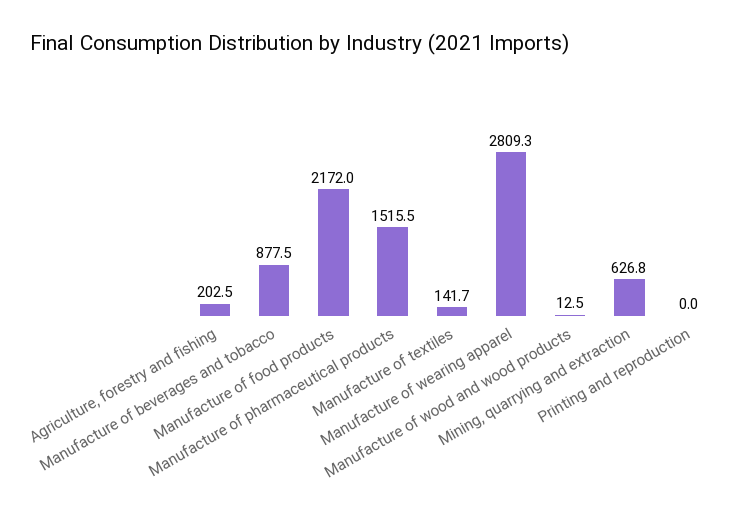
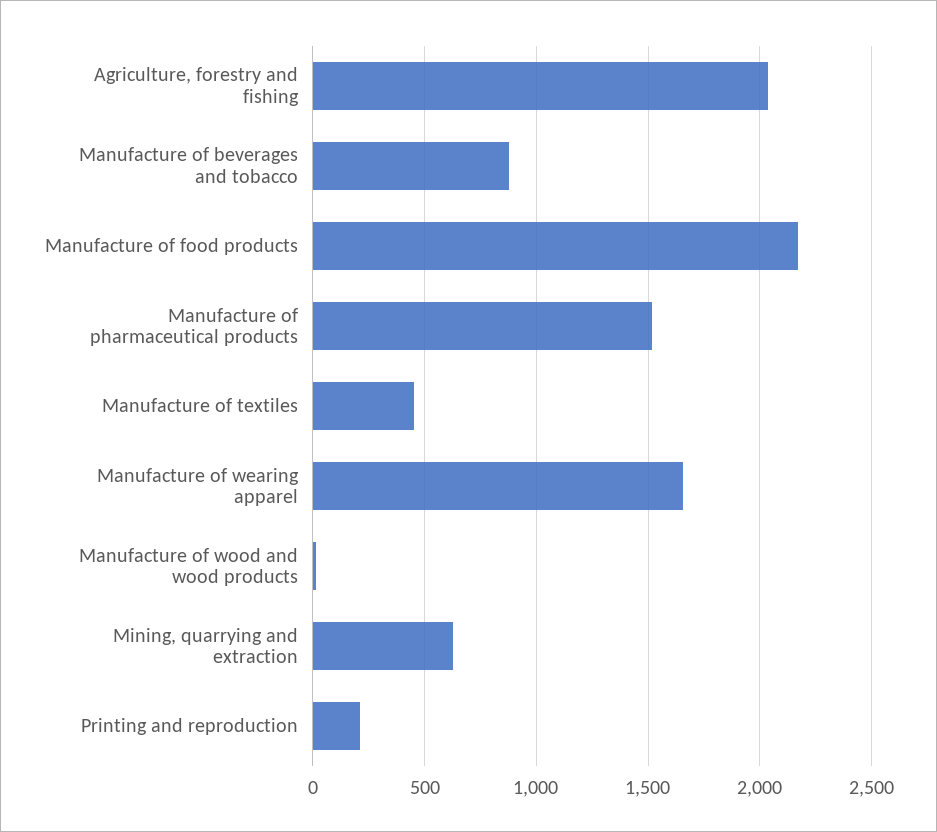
  {
-   "Agriculture, forestry and fishing": 202.5,
+   "Agriculture, forestry and fishing": 2050,
    "Manufacture of beverages and tobacco": 877.5,
    "Manufacture of food products": 2172,
    "Manufacture of pharmaceutical products": 1515.5,
-   "Manufacture of textiles": 141.7,
+   "Manufacture of textiles": 450,
-   "Manufacture of wearing apparel": 2809.3,
+   "Manufacture of wearing apparel": 1650,
    "Manufacture of wood and wood products": 12.5,
    "Mining, quarrying and extraction": 626.8,
-   "Printing and reproduction": 0
+   "Printing and reproduction": 200
  }

